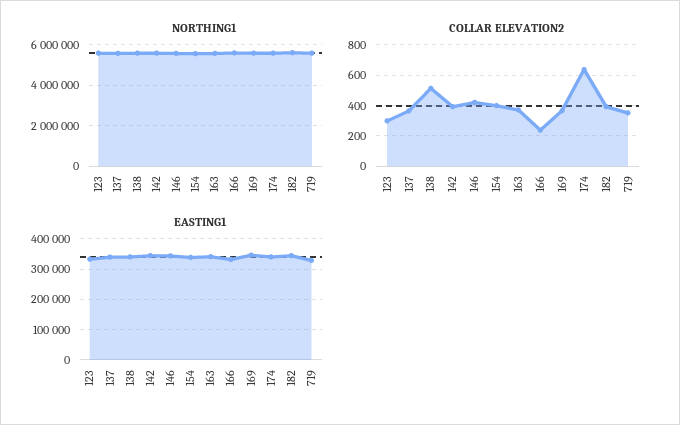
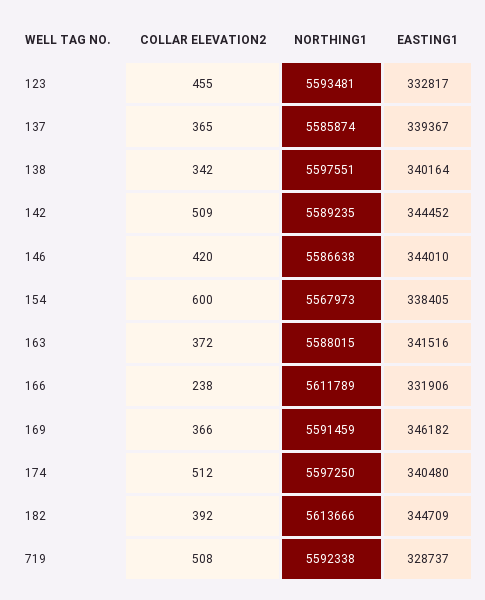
  {
    "NORTHING1": {
      "123": 5593481,
      "137": 5585874,
      "138": 5597551,
      "142": 5589235,
      "146": 5586638,
      "154": 5567973,
      "163": 5588015,
      "166": 5611789,
      "169": 5591459,
      "174": 5597250,
      "182": 5613666,
      "719": 5592338
    },
    "COLLAR ELEVATION2": {
-     "123": 300,
+     "123": 455,
      "137": 365,
-     "138": 500,
+     "138": 342,
-     "142": 400,
+     "142": 509,
      "146": 420,
-     "154": 400,
+     "154": 600,
      "163": 372,
      "166": 238,
      "169": 366,
-     "174": 650,
+     "174": 512,
      "182": 392,
-     "719": 350
+     "719": 508
    },
    "EASTING1": {
      "123": 332817,
      "137": 339367,
      "138": 340164,
      "142": 344452,
      "146": 344010,
      "154": 338405,
      "163": 341516,
      "166": 331906,
      "169": 346182,
      "174": 340480,
      "182": 344709,
      "719": 328737
    }
  }

